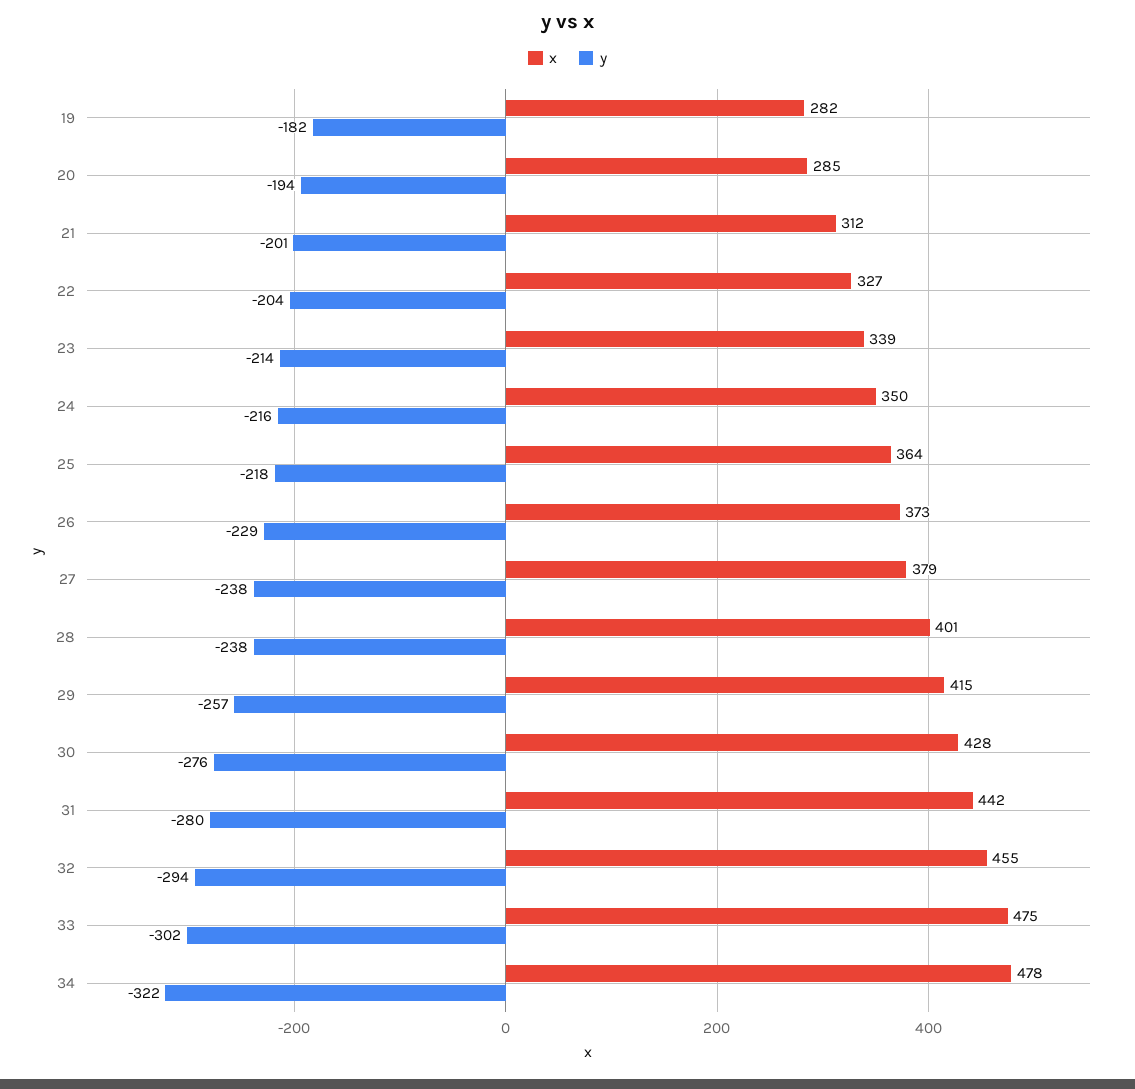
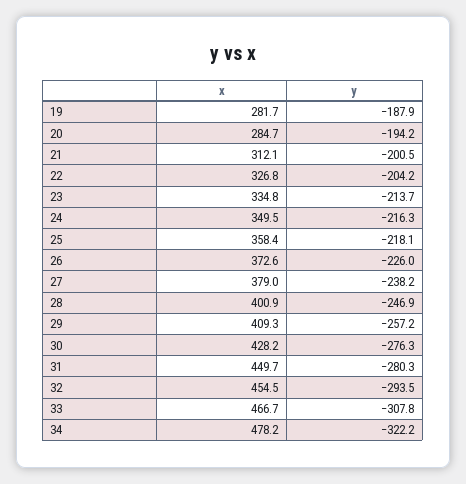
  {
    "x": {
      "19": 281.7,
      "20": 284.7,
      "21": 312.1,
      "22": 326.8,
-     "23": 339,
+     "23": 334.8,
      "24": 349.5,
-     "25": 364,
+     "25": 358.4,
      "26": 372.6,
      "27": 379,
      "28": 400.9,
-     "29": 415,
+     "29": 409.3,
      "30": 428.2,
-     "31": 442,
+     "31": 449.7,
      "32": 454.5,
-     "33": 475,
+     "33": 466.7,
      "34": 478.2
    },
    "y": {
-     "19": -182,
+     "19": -187.9,
      "20": -194.2,
      "21": -200.5,
      "22": -204.2,
      "23": -213.7,
      "24": -216.3,
      "25": -218.1,
-     "26": -229,
+     "26": -226,
      "27": -238.2,
-     "28": -238,
+     "28": -246.9,
      "29": -257.2,
      "30": -276.3,
      "31": -280.3,
      "32": -293.5,
-     "33": -302,
+     "33": -307.8,
      "34": -322.2
    }
  }

